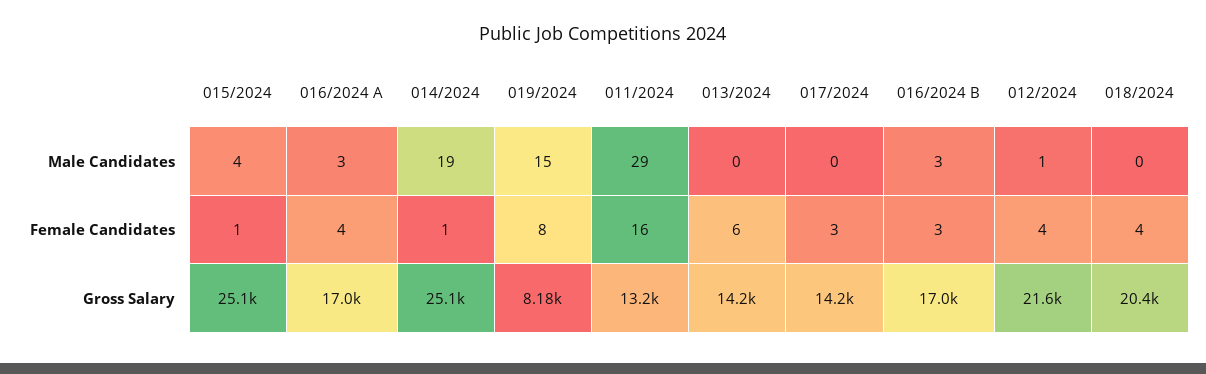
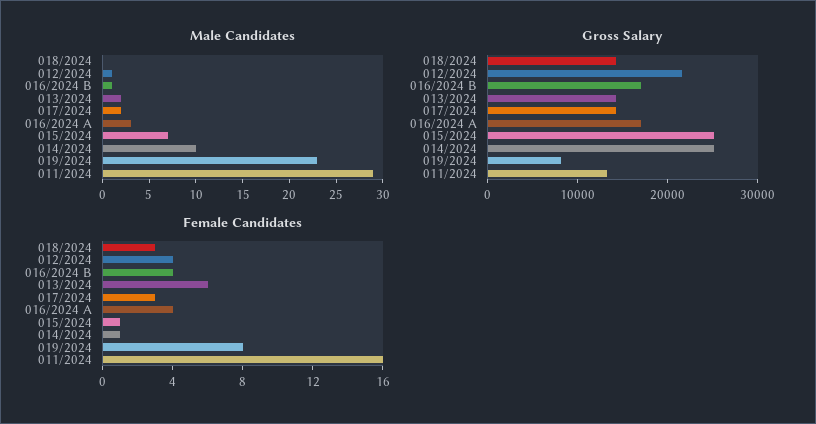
  {
    "Male Candidates": {
-     "015/2024": 4,
+     "015/2024": 7,
      "016/2024 A": 3,
-     "014/2024": 19,
+     "014/2024": 10,
-     "019/2024": 15,
+     "019/2024": 23,
      "011/2024": 29,
-     "013/2024": 0,
+     "013/2024": 2,
-     "017/2024": 0,
+     "017/2024": 2,
-     "016/2024 B": 3,
+     "016/2024 B": 1,
      "012/2024": 1,
      "018/2024": 0
    },
    "Female Candidates": {
      "015/2024": 1,
      "016/2024 A": 4,
      "014/2024": 1,
      "019/2024": 8,
      "011/2024": 16,
      "013/2024": 6,
      "017/2024": 3,
-     "016/2024 B": 3,
+     "016/2024 B": 4,
      "012/2024": 4,
-     "018/2024": 4
+     "018/2024": 3
    },
    "Gross Salary": {
      "015/2024": 25100,
      "016/2024 A": 17000,
      "014/2024": 25100,
      "019/2024": 8180,
      "011/2024": 13200,
      "013/2024": 14200,
      "017/2024": 14200,
      "016/2024 B": 17000,
      "012/2024": 21600,
-     "018/2024": 20400
+     "018/2024": 14000
    }
  }

